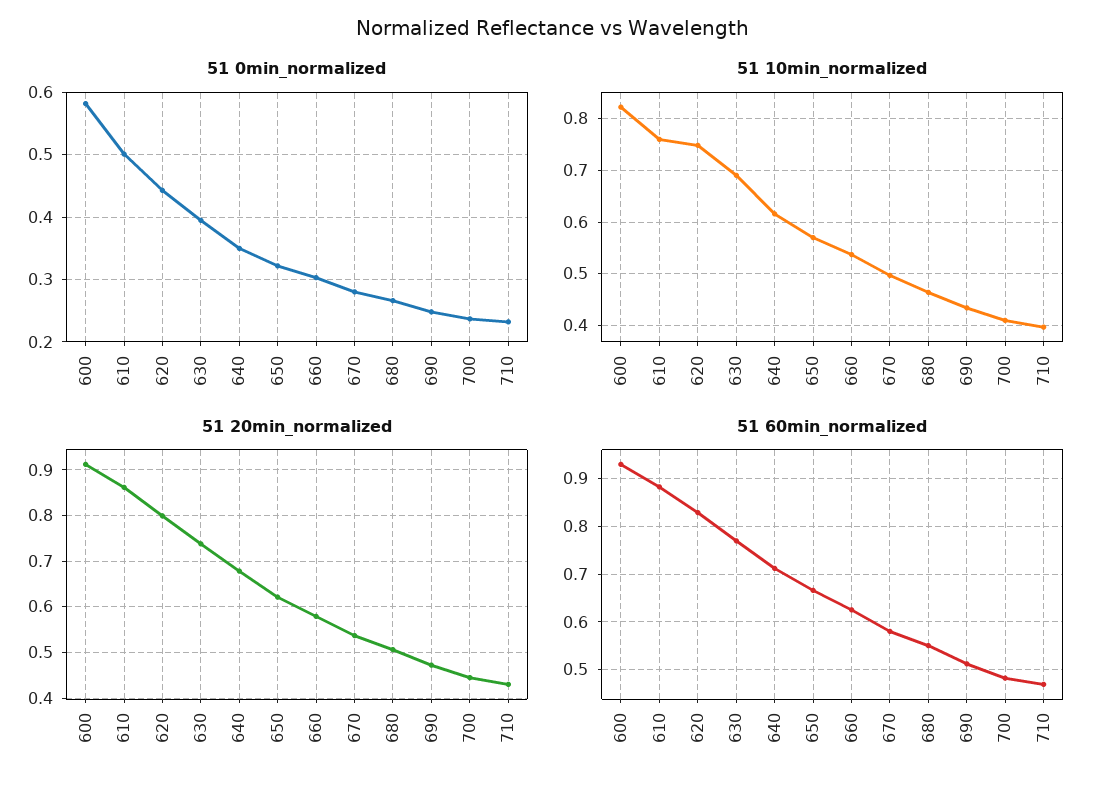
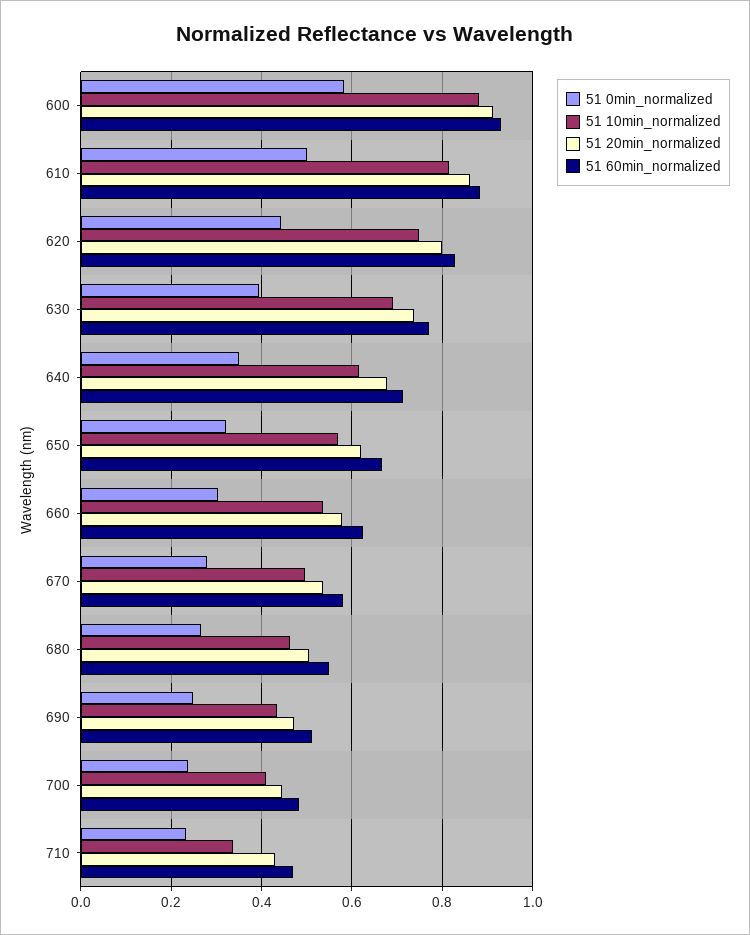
  {
    "51 0min_normalized": {
      "600": 0.58,
      "610": 0.5,
      "620": 0.44,
      "630": 0.4,
      "640": 0.35,
      "650": 0.32,
      "660": 0.3,
      "670": 0.28,
      "680": 0.27,
      "690": 0.25,
      "700": 0.24,
      "710": 0.23
    },
    "51 10min_normalized": {
-     "600": 0.82,
+     "600": 0.88,
-     "610": 0.76,
+     "610": 0.82,
      "620": 0.74,
      "630": 0.7,
      "640": 0.62,
      "650": 0.58,
      "660": 0.54,
      "670": 0.5,
      "680": 0.46,
      "690": 0.44,
      "700": 0.42,
-     "710": 0.4
+     "710": 0.34
    },
    "51 20min_normalized": {
      "600": 0.92,
      "610": 0.86,
      "620": 0.8,
      "630": 0.74,
      "640": 0.68,
      "650": 0.62,
      "660": 0.58,
      "670": 0.54,
      "680": 0.5,
      "690": 0.48,
      "700": 0.44,
      "710": 0.44
    },
    "51 60min_normalized": {
      "600": 0.94,
      "610": 0.88,
      "620": 0.82,
      "630": 0.78,
      "640": 0.72,
      "650": 0.66,
      "660": 0.62,
      "670": 0.58,
      "680": 0.56,
      "690": 0.52,
      "700": 0.48,
      "710": 0.46
    }
  }

